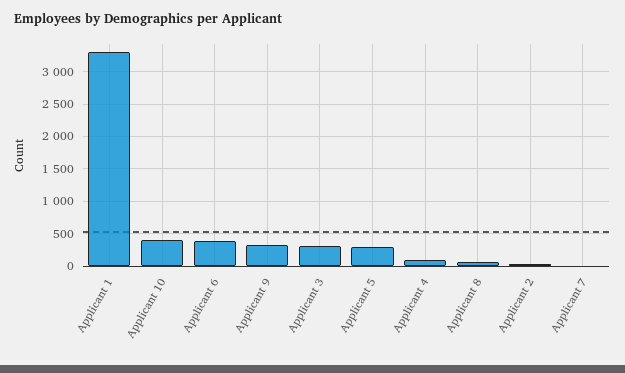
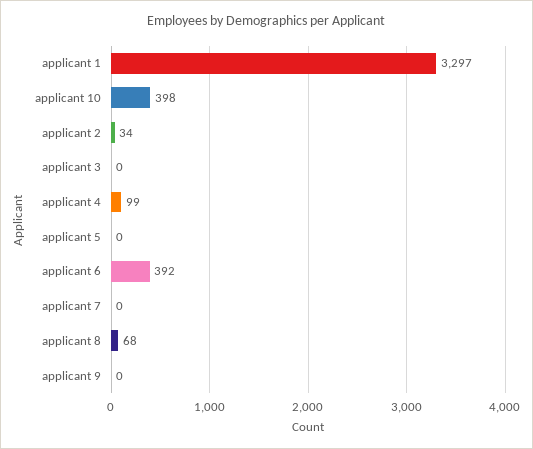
  {
    "Applicant 1": 3297,
    "Applicant 10": 398,
    "Applicant 6": 392,
-   "Applicant 9": 300,
+   "Applicant 9": 0,
-   "Applicant 3": 300,
+   "Applicant 3": 0,
-   "Applicant 5": 300,
+   "Applicant 5": 0,
    "Applicant 4": 99,
    "Applicant 8": 68,
    "Applicant 2": 34,
    "Applicant 7": 0
  }

